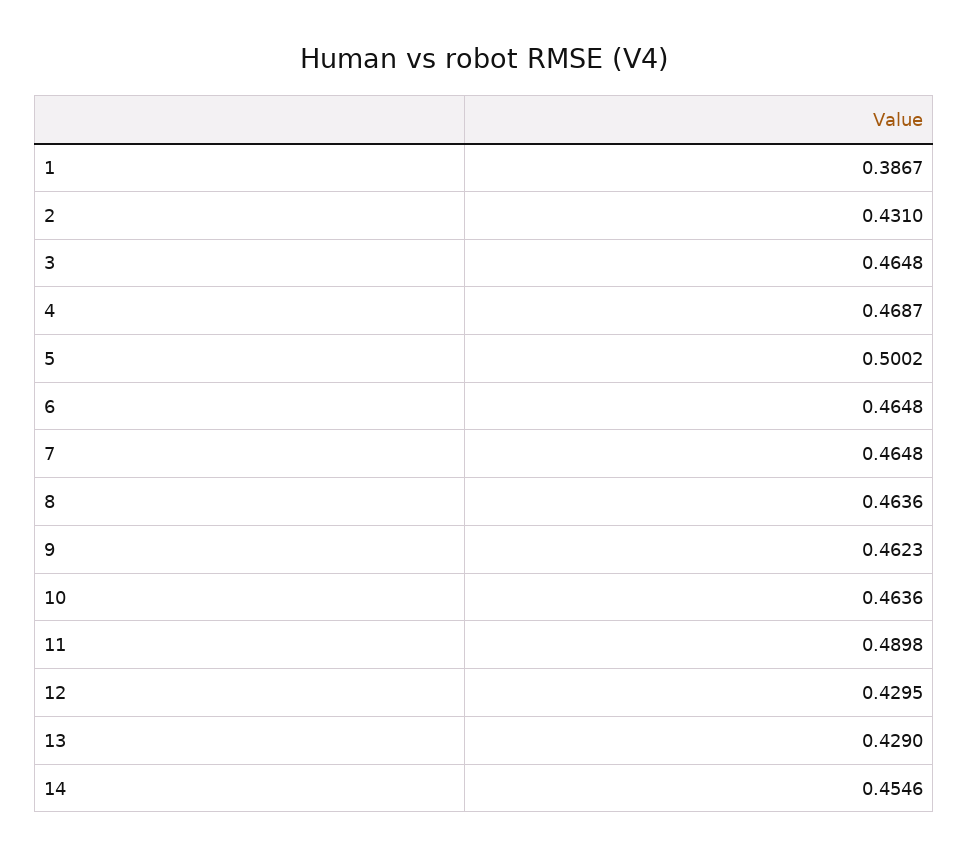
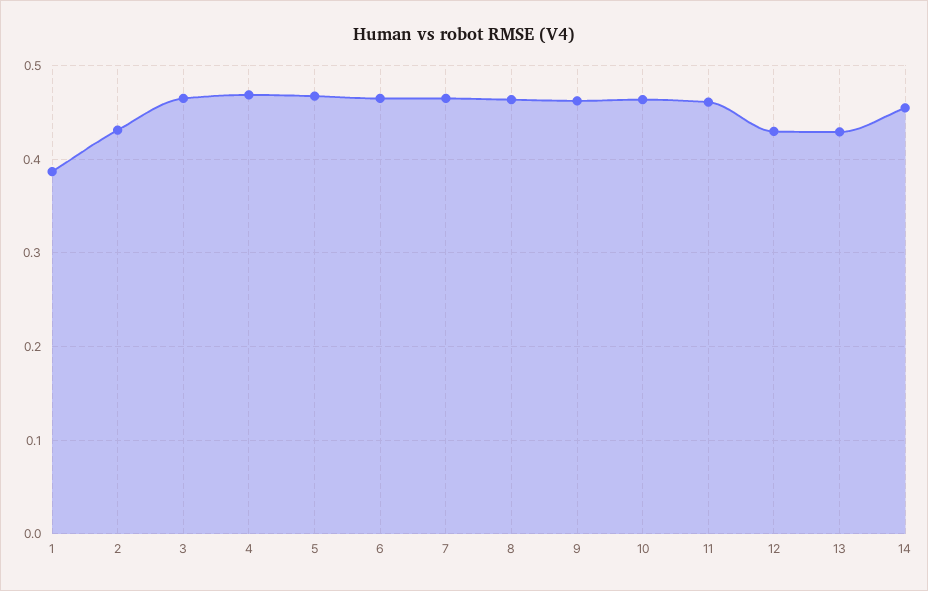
  {
    "1": 0.3867,
    "2": 0.431,
    "3": 0.4648,
    "4": 0.4687,
-   "5": 0.5002,
+   "5": 0.47,
    "6": 0.4648,
    "7": 0.4648,
    "8": 0.4636,
    "9": 0.4623,
    "10": 0.4636,
-   "11": 0.4898,
+   "11": 0.46,
    "12": 0.4295,
    "13": 0.429,
    "14": 0.4546
  }

